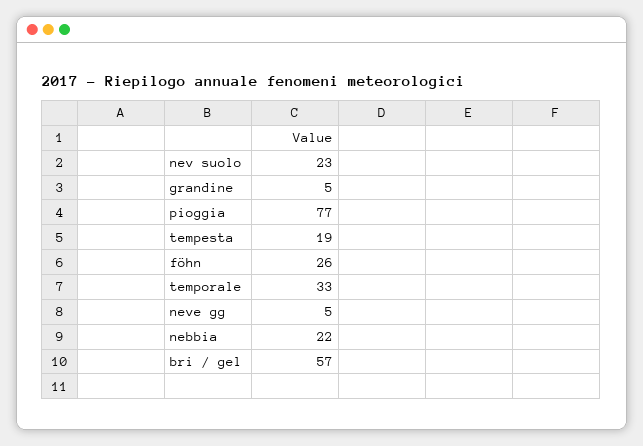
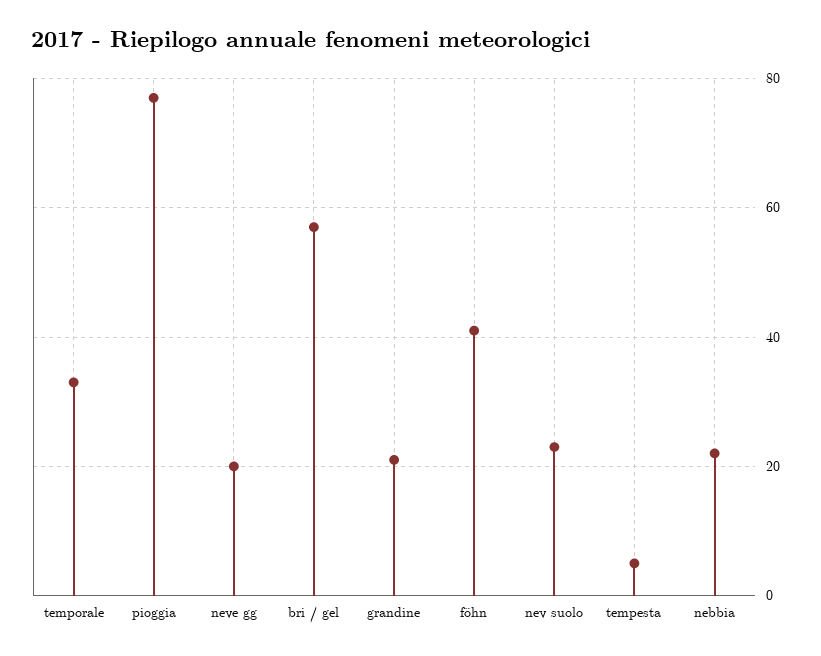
  {
    "nev suolo": 23,
-   "grandine": 5,
+   "grandine": 20,
    "pioggia": 77,
-   "tempesta": 19,
+   "tempesta": 5,
-   "föhn": 26,
+   "föhn": 40,
    "temporale": 33,
-   "neve gg": 5,
+   "neve gg": 20,
    "nebbia": 22,
    "bri / gel": 57
  }

